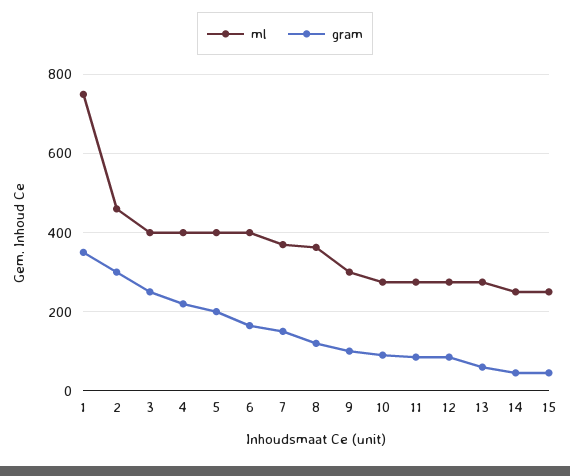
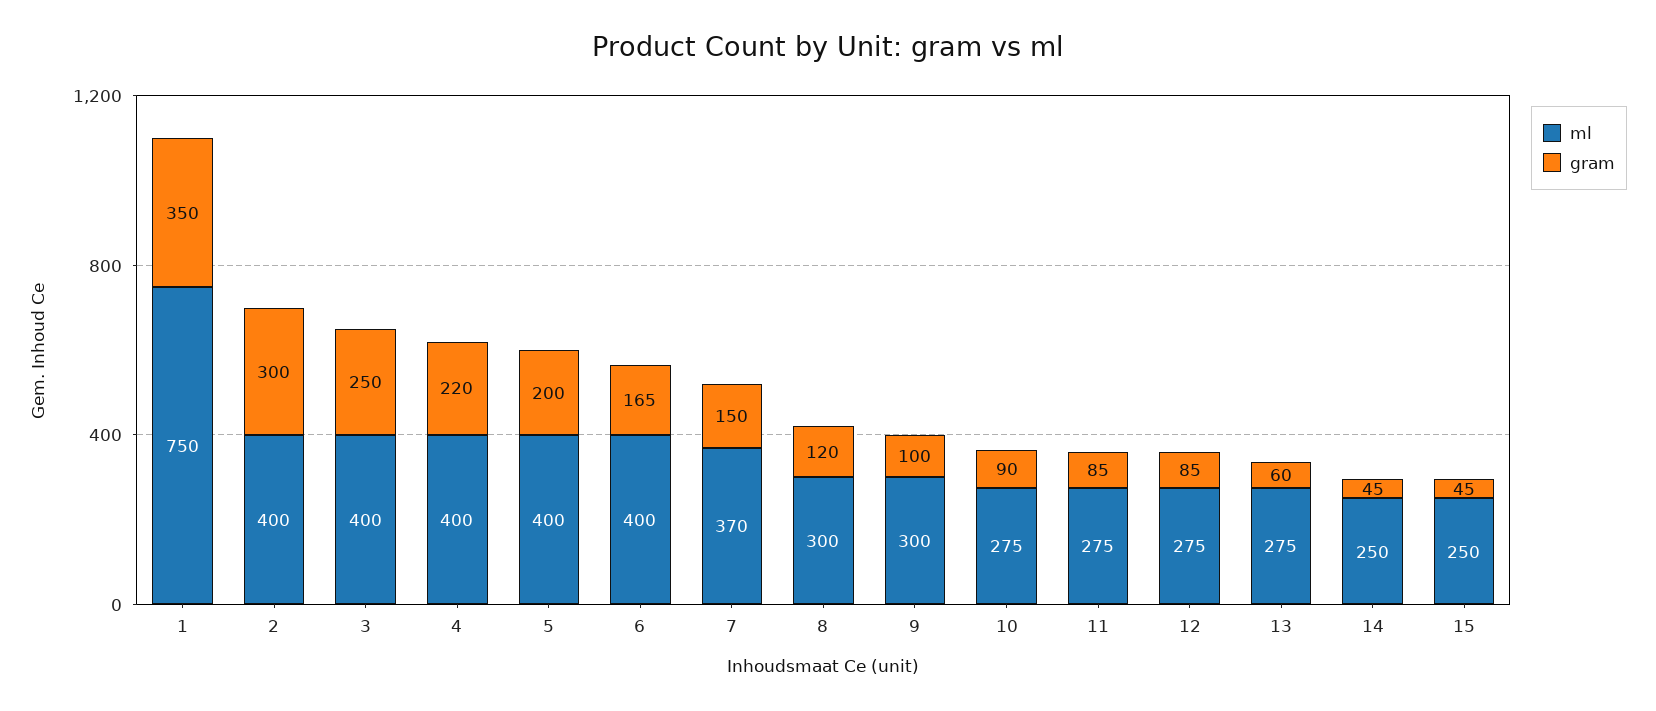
  {
    "ml": {
      "1": 750,
-     "2": 460,
+     "2": 400,
      "3": 400,
      "4": 400,
      "5": 400,
      "6": 400,
      "7": 370,
-     "8": 360,
+     "8": 300,
      "9": 300,
      "10": 275,
      "11": 275,
      "12": 275,
      "13": 275,
      "14": 250,
      "15": 250
    },
    "gram": {
      "1": 350,
      "2": 300,
      "3": 250,
      "4": 220,
      "5": 200,
      "6": 165,
      "7": 150,
      "8": 120,
      "9": 100,
      "10": 90,
      "11": 85,
      "12": 85,
      "13": 60,
      "14": 45,
      "15": 45
    }
  }

